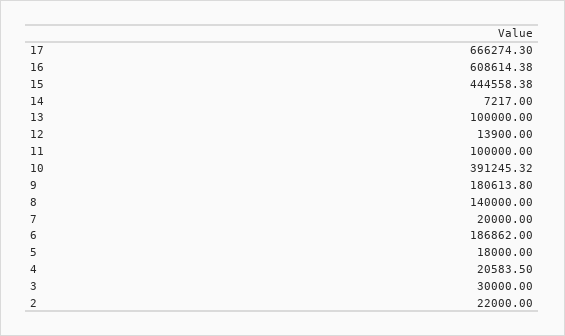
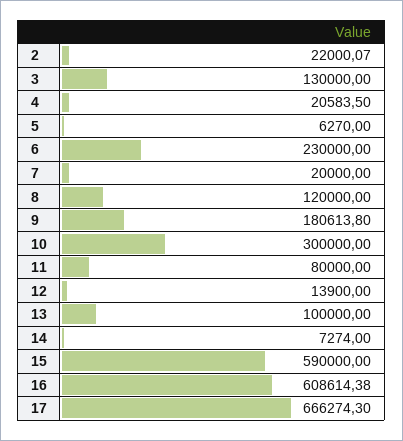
  {
    "17": 666274.3,
    "16": 608614.38,
-   "15": 444558.38,
+   "15": 590000,
-   "14": 7217,
+   "14": 7274,
    "13": 100000,
    "12": 13900,
-   "11": 100000,
+   "11": 80000,
-   "10": 391245.32,
+   "10": 300000,
    "9": 180613.8,
-   "8": 140000,
+   "8": 120000,
    "7": 20000,
-   "6": 186862,
+   "6": 230000,
-   "5": 18000,
+   "5": 6270,
    "4": 20583.5,
-   "3": 30000,
+   "3": 130000,
-   "2": 22000
+   "2": 22000.07
  }

